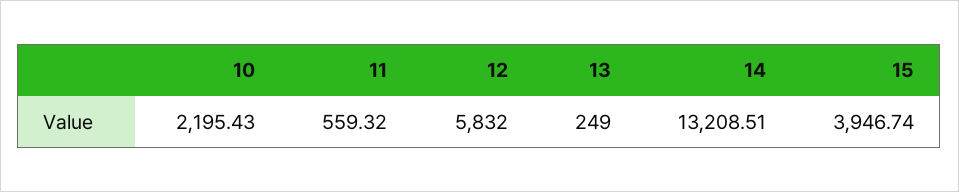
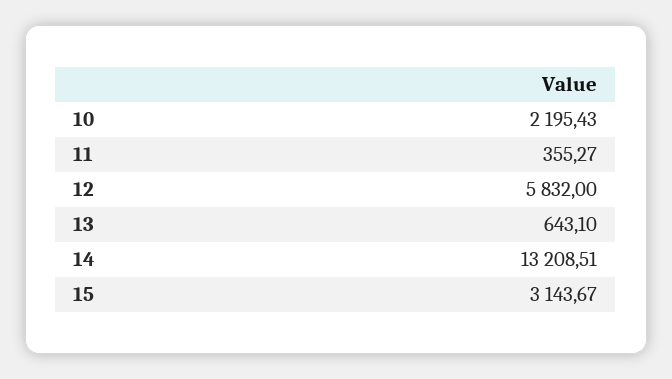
  {
    "10": 2195.43,
-   "11": 559.32,
+   "11": 355.27,
    "12": 5832,
-   "13": 249,
+   "13": 643.1,
    "14": 13208.51,
-   "15": 3946.74
+   "15": 3143.67
  }

